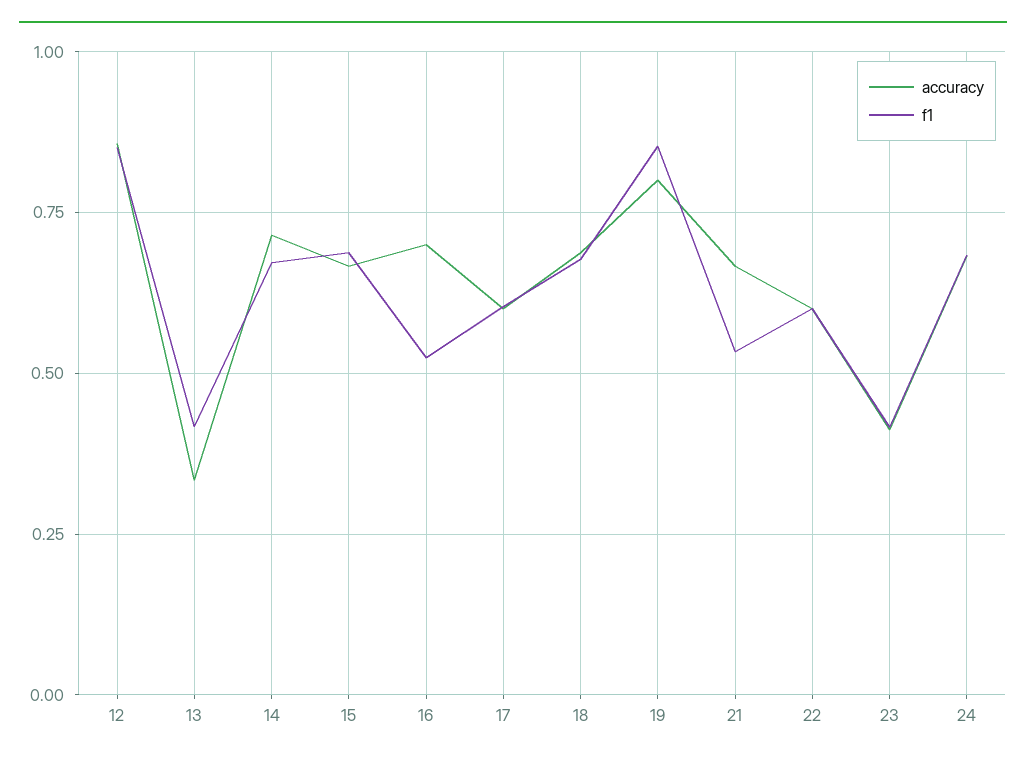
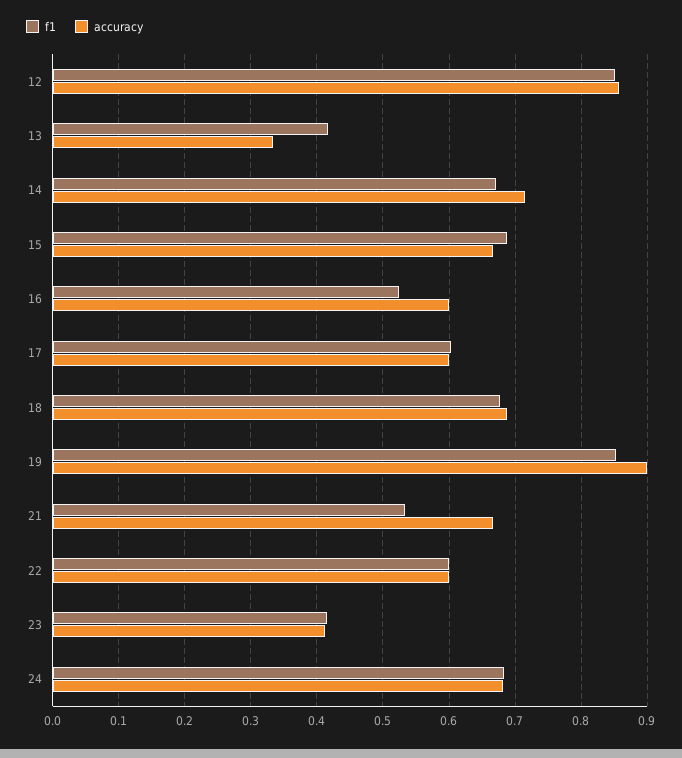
  {
    "accuracy": {
      "12": 0.86,
      "13": 0.33,
      "14": 0.71,
      "15": 0.67,
-     "16": 0.7,
+     "16": 0.6,
      "17": 0.6,
      "18": 0.69,
-     "19": 0.8,
+     "19": 0.9,
      "21": 0.67,
      "22": 0.6,
      "23": 0.41,
      "24": 0.68
    },
    "f1": {
      "12": 0.85,
      "13": 0.42,
      "14": 0.67,
      "15": 0.69,
      "16": 0.52,
      "17": 0.6,
      "18": 0.68,
      "19": 0.85,
      "21": 0.53,
      "22": 0.6,
      "23": 0.42,
      "24": 0.68
    }
  }

